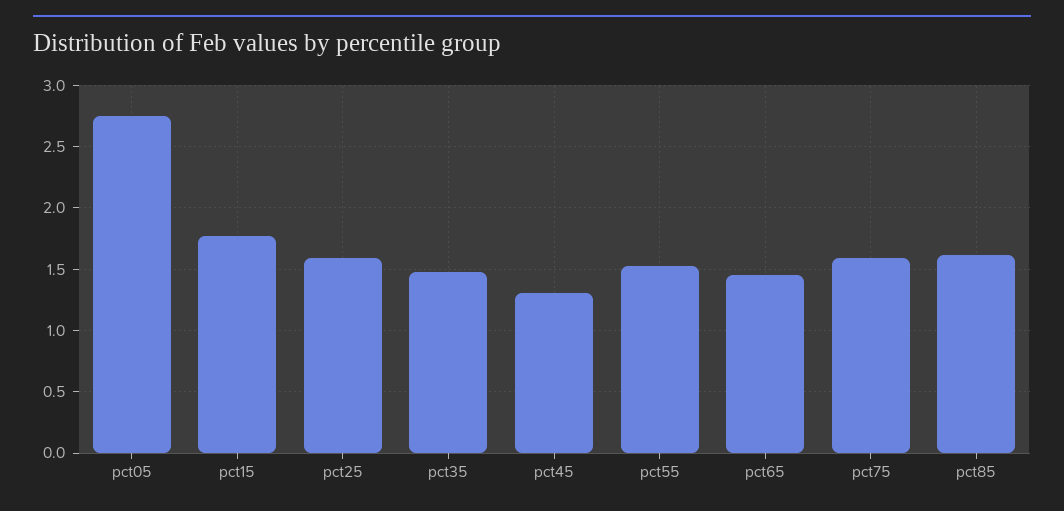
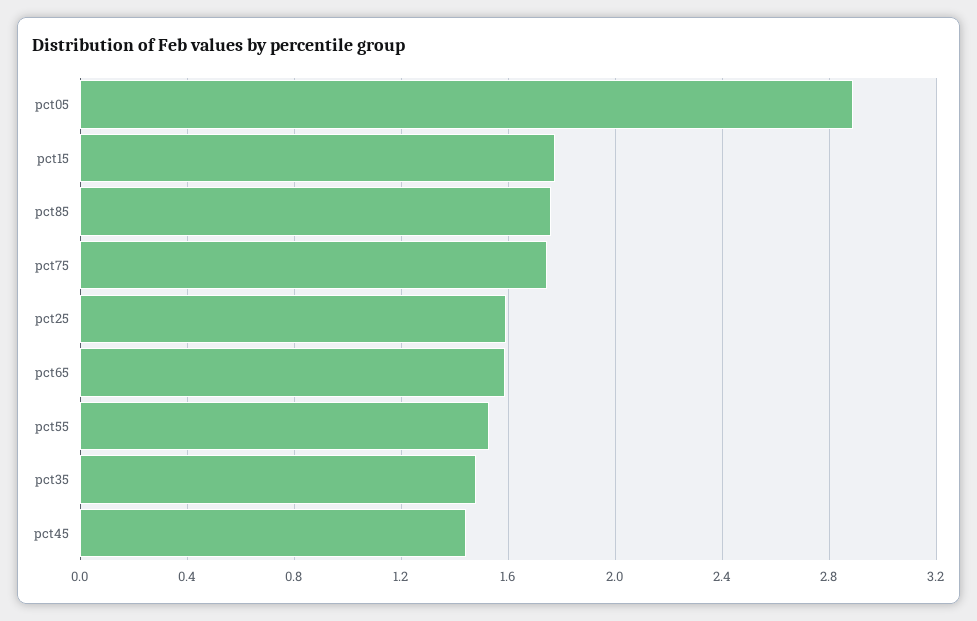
  {
-   "pct05": 2.75,
+   "pct05": 2.9,
    "pct15": 1.75,
    "pct25": 1.6,
    "pct35": 1.5,
-   "pct45": 1.3,
+   "pct45": 1.45,
    "pct55": 1.55,
-   "pct65": 1.45,
+   "pct65": 1.6,
-   "pct75": 1.6,
+   "pct75": 1.75,
-   "pct85": 1.6
+   "pct85": 1.75
  }

